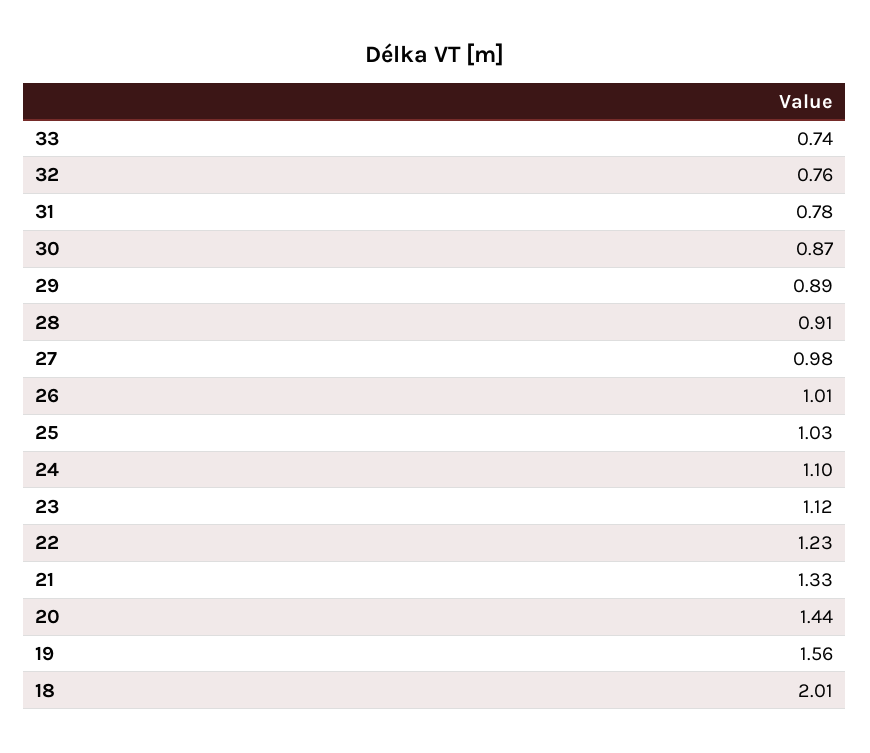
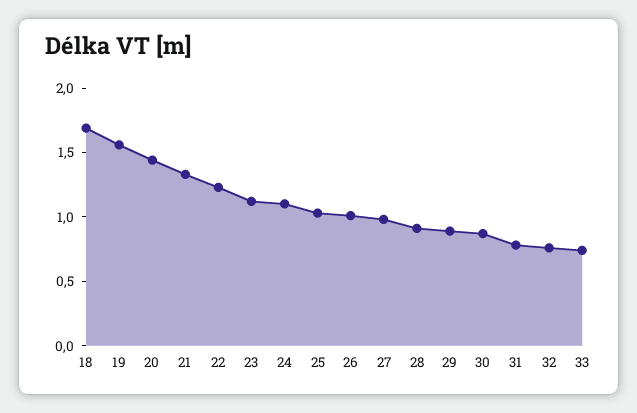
  {
    "33": 0.74,
    "32": 0.76,
    "31": 0.78,
    "30": 0.87,
    "29": 0.89,
    "28": 0.91,
    "27": 0.98,
    "26": 1.01,
    "25": 1.03,
    "24": 1.1,
    "23": 1.12,
    "22": 1.23,
    "21": 1.33,
    "20": 1.44,
    "19": 1.56,
-   "18": 2.01
+   "18": 1.7
  }

